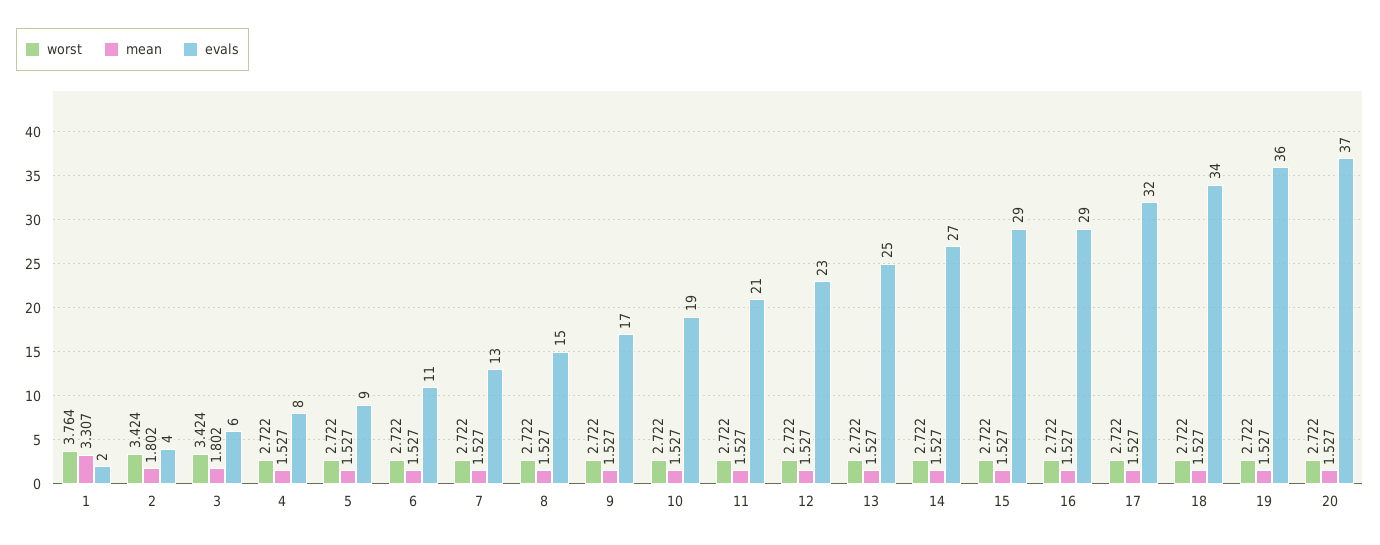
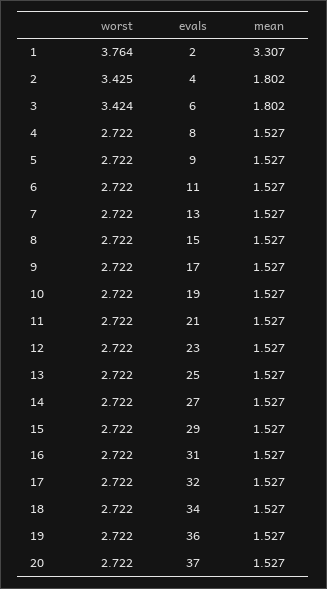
  {
    "worst": {
      "1": 3.764,
-     "2": 3.424,
+     "2": 3.425,
      "3": 3.424,
      "4": 2.722,
      "5": 2.722,
      "6": 2.722,
      "7": 2.722,
      "8": 2.722,
      "9": 2.722,
      "10": 2.722,
      "11": 2.722,
      "12": 2.722,
      "13": 2.722,
      "14": 2.722,
      "15": 2.722,
      "16": 2.722,
      "17": 2.722,
      "18": 2.722,
      "19": 2.722,
      "20": 2.722
    },
    "mean": {
      "1": 3.307,
      "2": 1.802,
      "3": 1.802,
      "4": 1.527,
      "5": 1.527,
      "6": 1.527,
      "7": 1.527,
      "8": 1.527,
      "9": 1.527,
      "10": 1.527,
      "11": 1.527,
      "12": 1.527,
      "13": 1.527,
      "14": 1.527,
      "15": 1.527,
      "16": 1.527,
      "17": 1.527,
      "18": 1.527,
      "19": 1.527,
      "20": 1.527
    },
    "evals": {
      "1": 2,
      "2": 4,
      "3": 6,
      "4": 8,
      "5": 9,
      "6": 11,
      "7": 13,
      "8": 15,
      "9": 17,
      "10": 19,
      "11": 21,
      "12": 23,
      "13": 25,
      "14": 27,
      "15": 29,
-     "16": 29,
+     "16": 31,
      "17": 32,
      "18": 34,
      "19": 36,
      "20": 37
    }
  }

